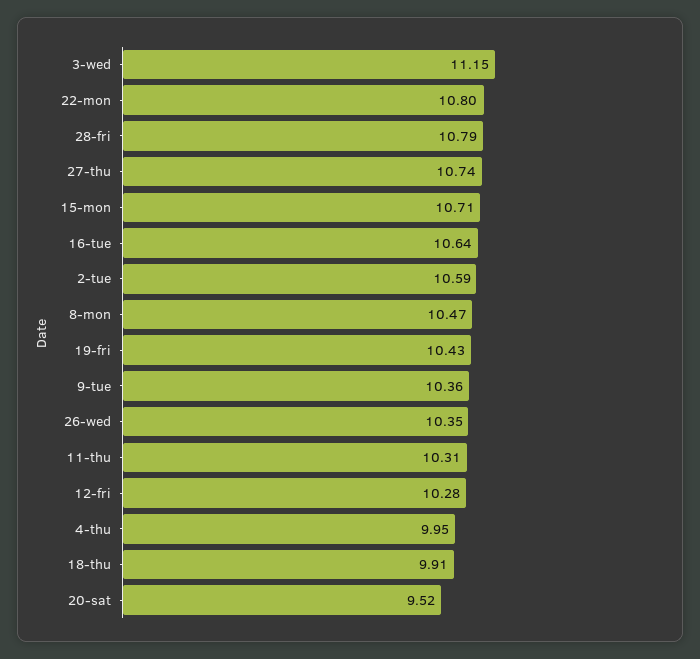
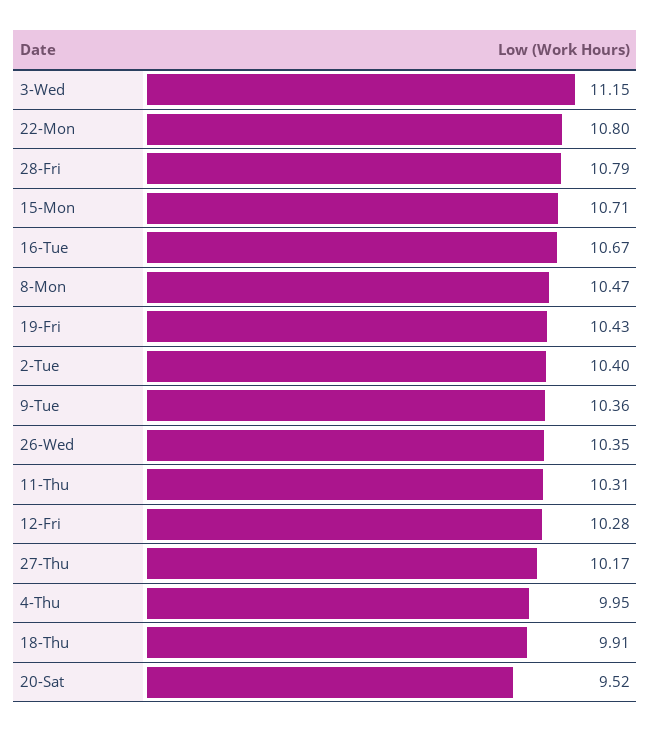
  {
    "3-wed": 11.15,
    "22-mon": 10.8,
    "28-fri": 10.79,
-   "27-thu": 10.74,
+   "27-thu": 10.17,
    "15-mon": 10.71,
-   "16-tue": 10.64,
+   "16-tue": 10.67,
-   "2-tue": 10.59,
+   "2-tue": 10.4,
    "8-mon": 10.47,
    "19-fri": 10.43,
    "9-tue": 10.36,
    "26-wed": 10.35,
    "11-thu": 10.31,
    "12-fri": 10.28,
    "4-thu": 9.95,
    "18-thu": 9.91,
    "20-sat": 9.52
  }

